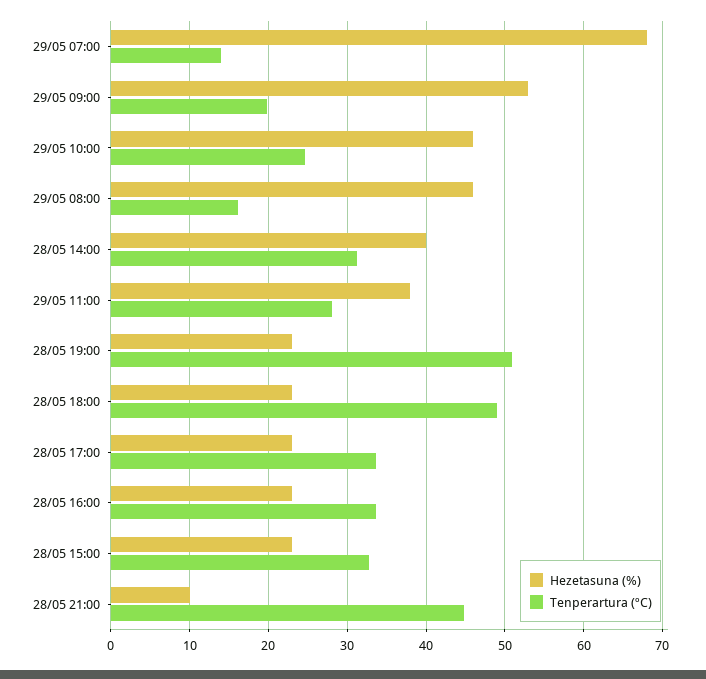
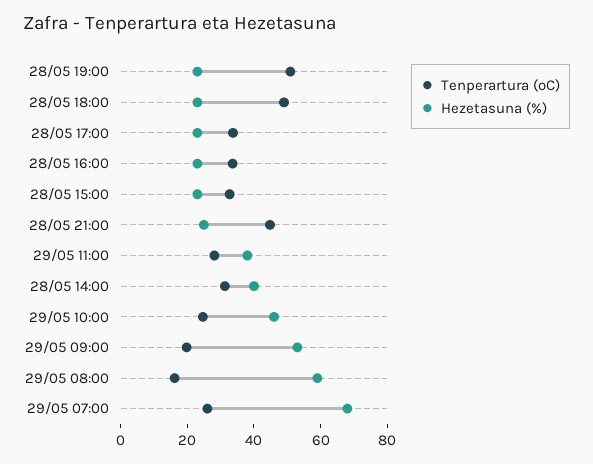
  {
    "Hezetasuna (%)": {
      "29/05 07:00": 68,
      "29/05 09:00": 53,
      "29/05 10:00": 46,
-     "29/05 08:00": 46,
+     "29/05 08:00": 60,
      "28/05 14:00": 40,
      "29/05 11:00": 38,
      "28/05 19:00": 23,
      "28/05 18:00": 23,
      "28/05 17:00": 23,
      "28/05 16:00": 23,
      "28/05 15:00": 23,
-     "28/05 21:00": 10
+     "28/05 21:00": 25
    },
    "Tenperartura (ºC)": {
-     "29/05 07:00": 14,
+     "29/05 07:00": 25,
      "29/05 09:00": 20,
      "29/05 10:00": 25,
      "29/05 08:00": 16,
      "28/05 14:00": 31,
      "29/05 11:00": 28,
      "28/05 19:00": 51,
      "28/05 18:00": 49,
      "28/05 17:00": 34,
      "28/05 16:00": 34,
      "28/05 15:00": 33,
      "28/05 21:00": 45
    }
  }

